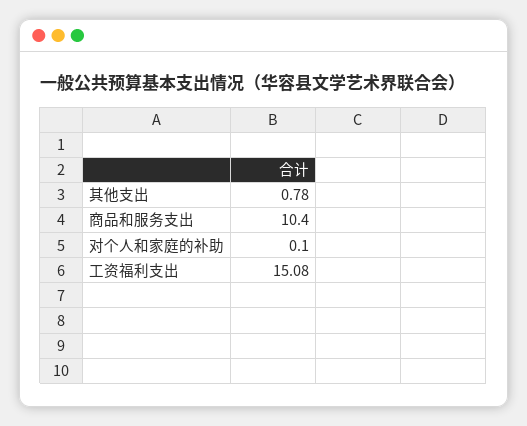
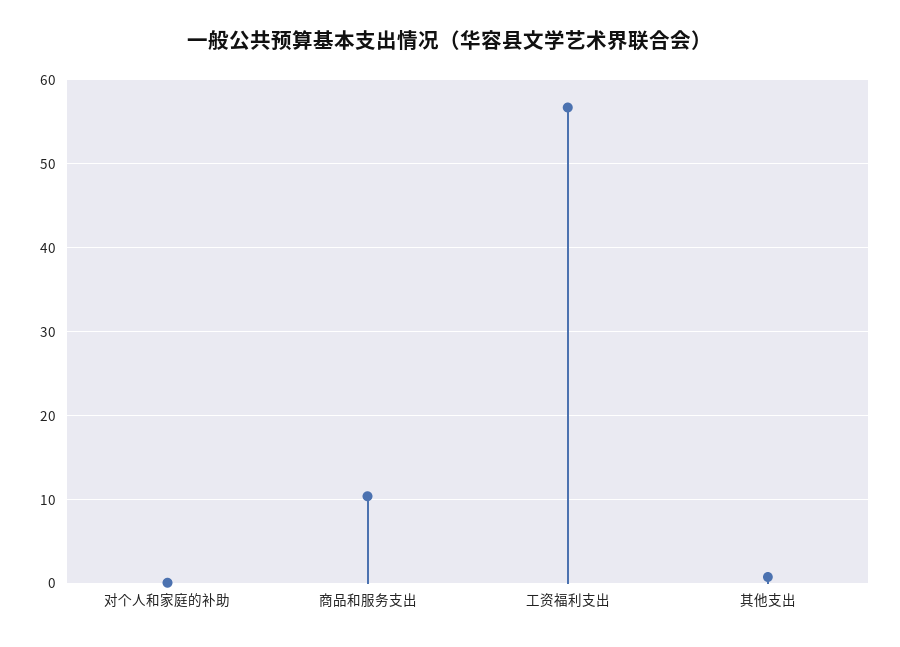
  {
    "其他支出": 0.78,
    "商品和服务支出": 10.4,
    "对个人和家庭的补助": 0.1,
-   "工资福利支出": 15.08
+   "工资福利支出": 57
  }

